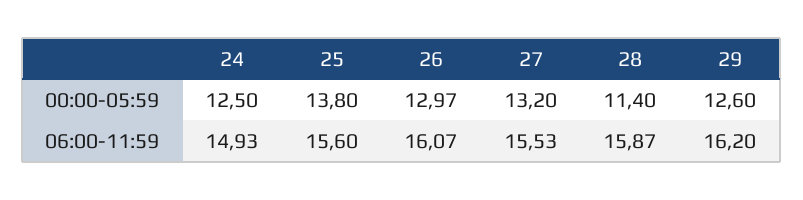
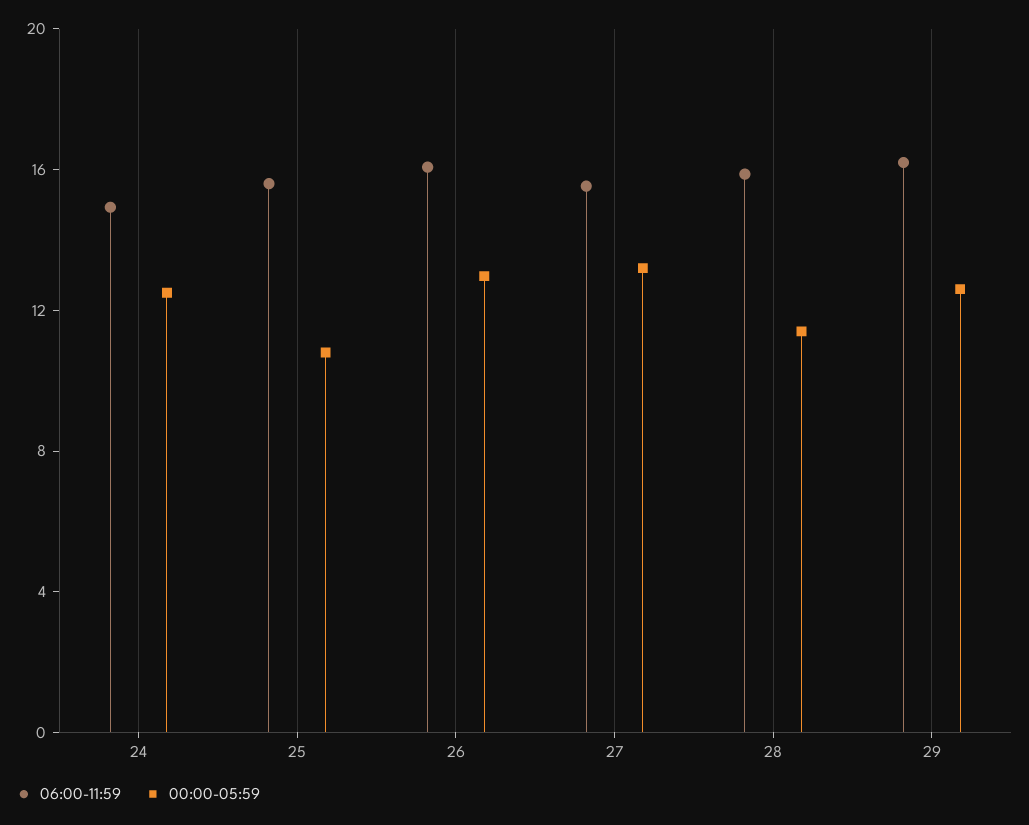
  {
    "00:00-05:59": {
      "24": 12.5,
-     "25": 13.8,
+     "25": 11,
      "26": 12.97,
      "27": 13.2,
      "28": 11.4,
      "29": 12.6
    },
    "06:00-11:59": {
      "24": 14.93,
      "25": 15.6,
      "26": 16.07,
      "27": 15.53,
      "28": 15.87,
      "29": 16.2
    }
  }

